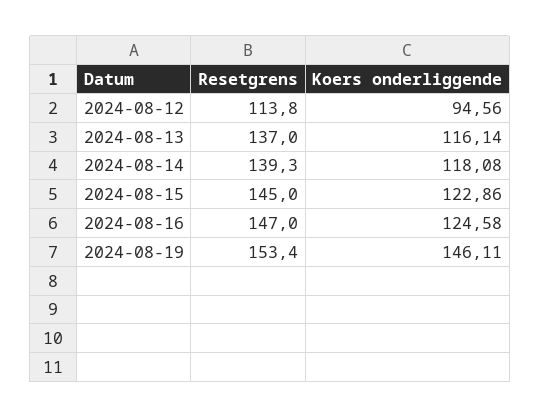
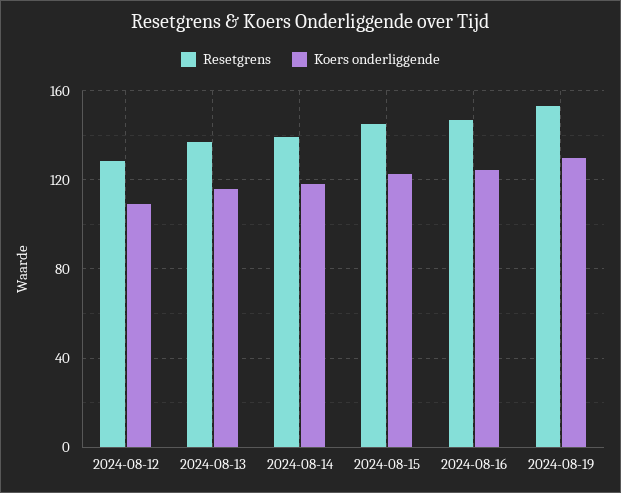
  {
    "Resetgrens": {
-     "2024-08-12": 113.8,
+     "2024-08-12": 130,
      "2024-08-13": 137,
      "2024-08-14": 139.3,
      "2024-08-15": 145,
      "2024-08-16": 147,
      "2024-08-19": 153.4
    },
    "Koers onderliggende": {
-     "2024-08-12": 94.56,
+     "2024-08-12": 110,
      "2024-08-13": 116.14,
      "2024-08-14": 118.08,
      "2024-08-15": 122.86,
      "2024-08-16": 124.58,
-     "2024-08-19": 146.11
+     "2024-08-19": 130
    }
  }

